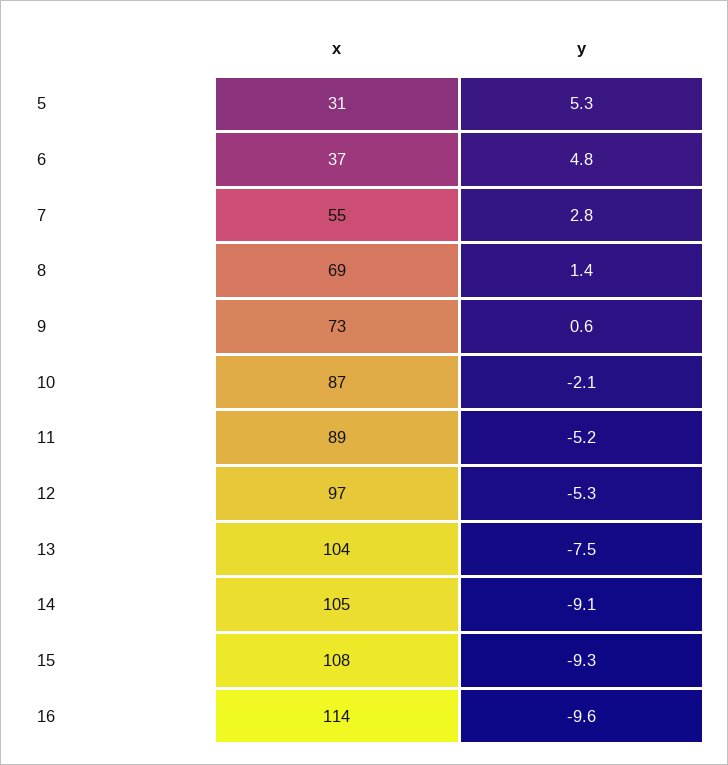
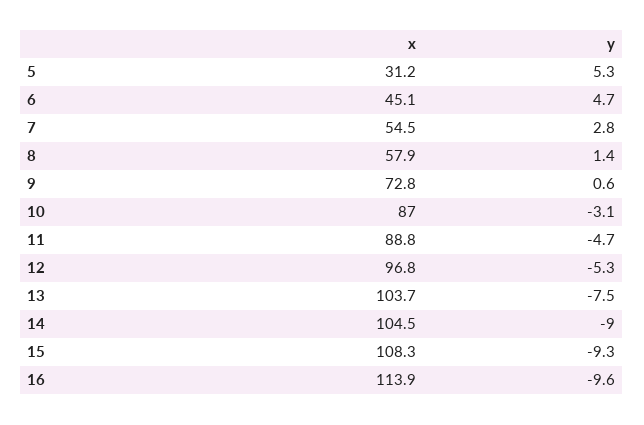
  {
    "x": {
      "5": 31.2,
-     "6": 37,
+     "6": 45.1,
      "7": 54.5,
-     "8": 69,
+     "8": 57.9,
      "9": 72.8,
      "10": 87,
      "11": 88.8,
      "12": 96.8,
      "13": 103.7,
      "14": 104.5,
      "15": 108.3,
      "16": 113.9
    },
    "y": {
      "5": 5.3,
-     "6": 4.8,
+     "6": 4.7,
      "7": 2.8,
      "8": 1.4,
      "9": 0.6,
-     "10": -2.1,
+     "10": -3.1,
-     "11": -5.2,
+     "11": -4.7,
      "12": -5.3,
      "13": -7.5,
-     "14": -9.1,
+     "14": -9,
      "15": -9.3,
      "16": -9.6
    }
  }

